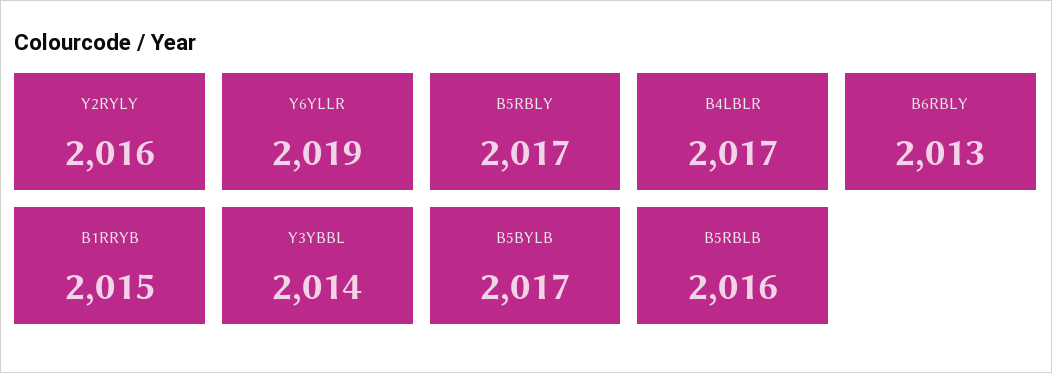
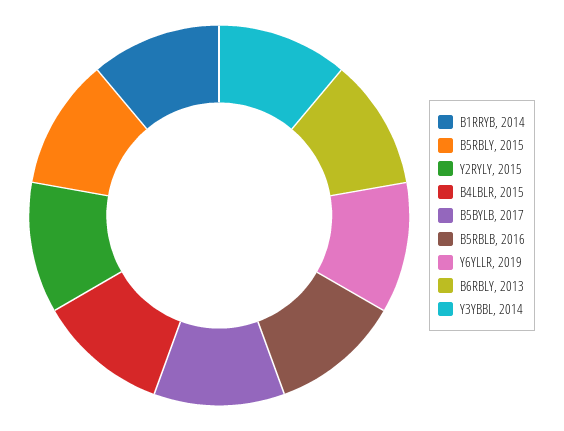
  {
-   "Y2RYLY": 2016,
+   "Y2RYLY": 2015,
    "Y6YLLR": 2019,
-   "B5RBLY": 2017,
+   "B5RBLY": 2015,
-   "B4LBLR": 2017,
+   "B4LBLR": 2015,
    "B6RBLY": 2013,
-   "B1RRYB": 2015,
+   "B1RRYB": 2014,
    "Y3YBBL": 2014,
    "B5BYLB": 2017,
    "B5RBLB": 2016
  }

